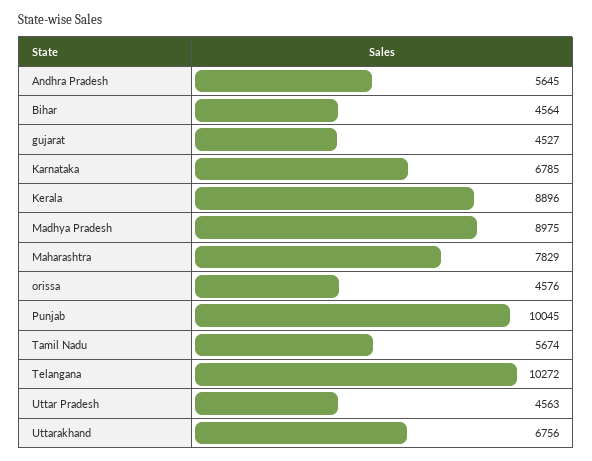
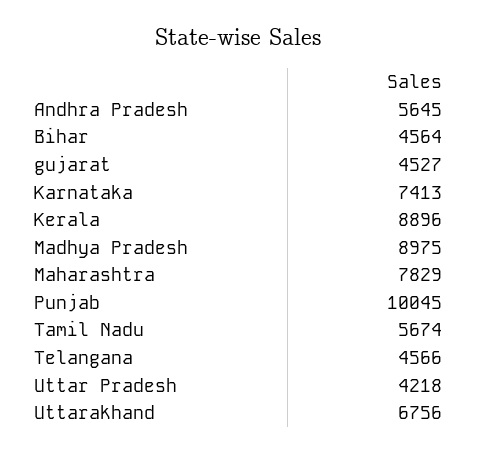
  {
    "Andhra Pradesh": 5645,
    "Bihar": 4564,
    "gujarat": 4527,
-   "Karnataka": 6785,
+   "Karnataka": 7413,
    "Kerala": 8896,
    "Madhya Pradesh": 8975,
    "Maharashtra": 7829,
-   "orissa": 4576,
    "Punjab": 10045,
    "Tamil Nadu": 5674,
-   "Telangana": 10272,
+   "Telangana": 4566,
-   "Uttar Pradesh": 4563,
+   "Uttar Pradesh": 4218,
    "Uttarakhand": 6756
  }

